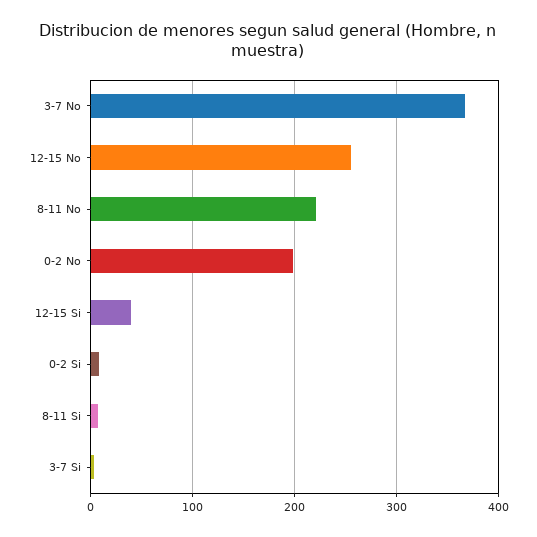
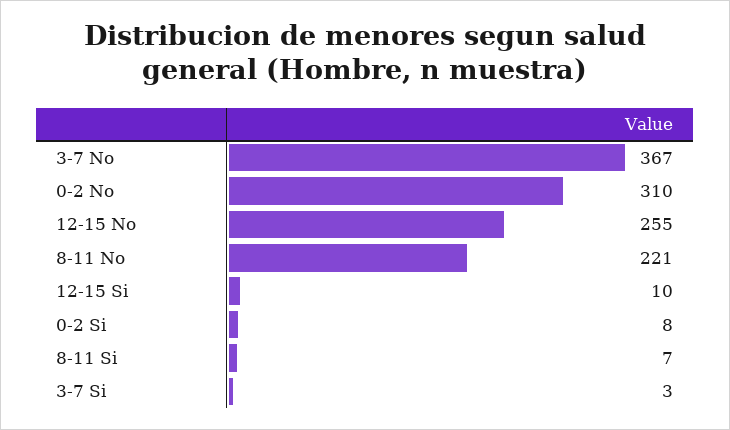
  {
    "3-7 No": 367,
    "12-15 No": 255,
    "8-11 No": 221,
-   "0-2 No": 200,
+   "0-2 No": 310,
-   "12-15 Si": 40,
+   "12-15 Si": 10,
    "0-2 Si": 8,
    "8-11 Si": 7,
    "3-7 Si": 3
  }

